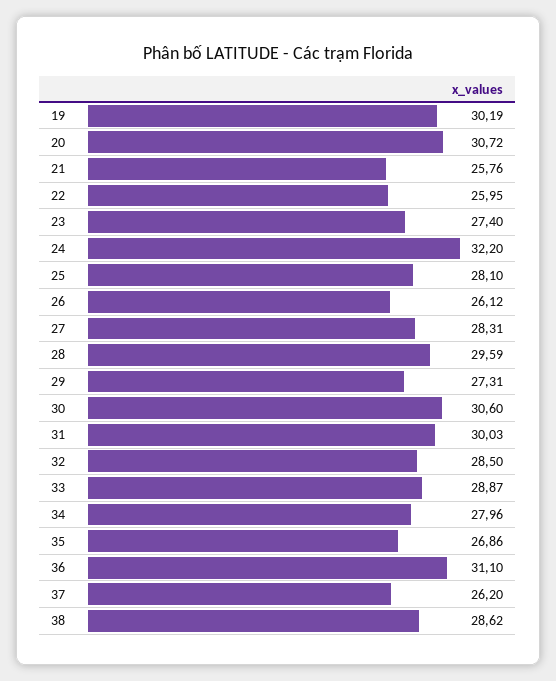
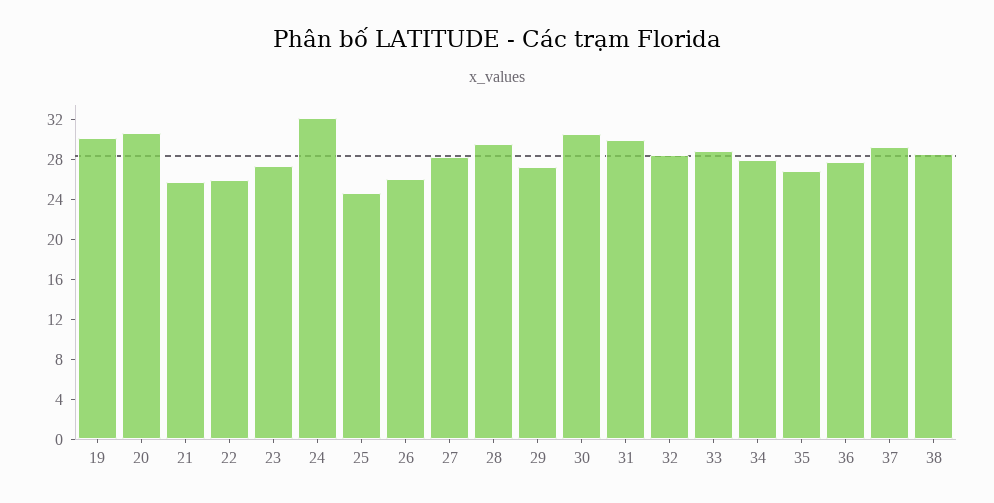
  {
    "19": 30.19,
    "20": 30.72,
    "21": 25.76,
    "22": 25.95,
    "23": 27.4,
    "24": 32.2,
-   "25": 28.1,
+   "25": 25,
    "26": 26.12,
    "27": 28.31,
    "28": 29.59,
    "29": 27.31,
    "30": 30.6,
    "31": 30.03,
    "32": 28.5,
    "33": 28.87,
    "34": 27.96,
    "35": 26.86,
-   "36": 31.1,
+   "36": 28,
-   "37": 26.2,
+   "37": 29,
    "38": 28.62
  }

